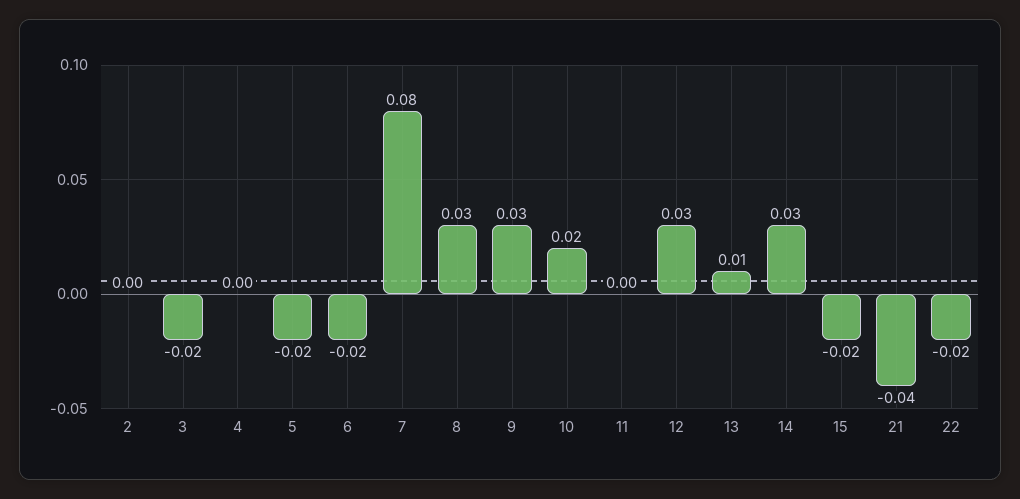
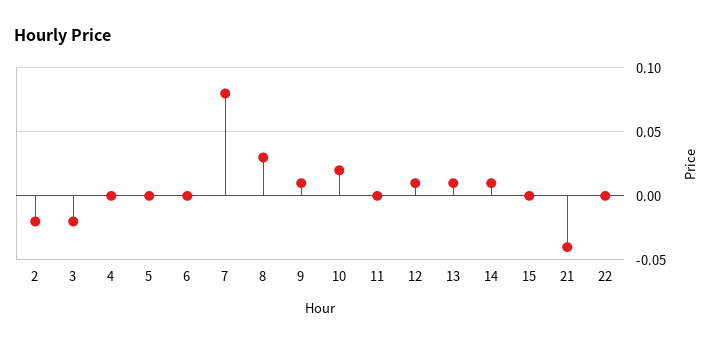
  {
-   "2": 0,
+   "2": -0.02,
    "3": -0.02,
    "4": 0,
-   "5": -0.02,
+   "5": 0,
-   "6": -0.02,
+   "6": 0,
    "7": 0.08,
    "8": 0.03,
-   "9": 0.03,
+   "9": 0.01,
    "10": 0.02,
    "11": 0,
-   "12": 0.03,
+   "12": 0.01,
    "13": 0.01,
-   "14": 0.03,
+   "14": 0.01,
-   "15": -0.02,
+   "15": 0,
    "21": -0.04,
-   "22": -0.02
+   "22": 0
  }

